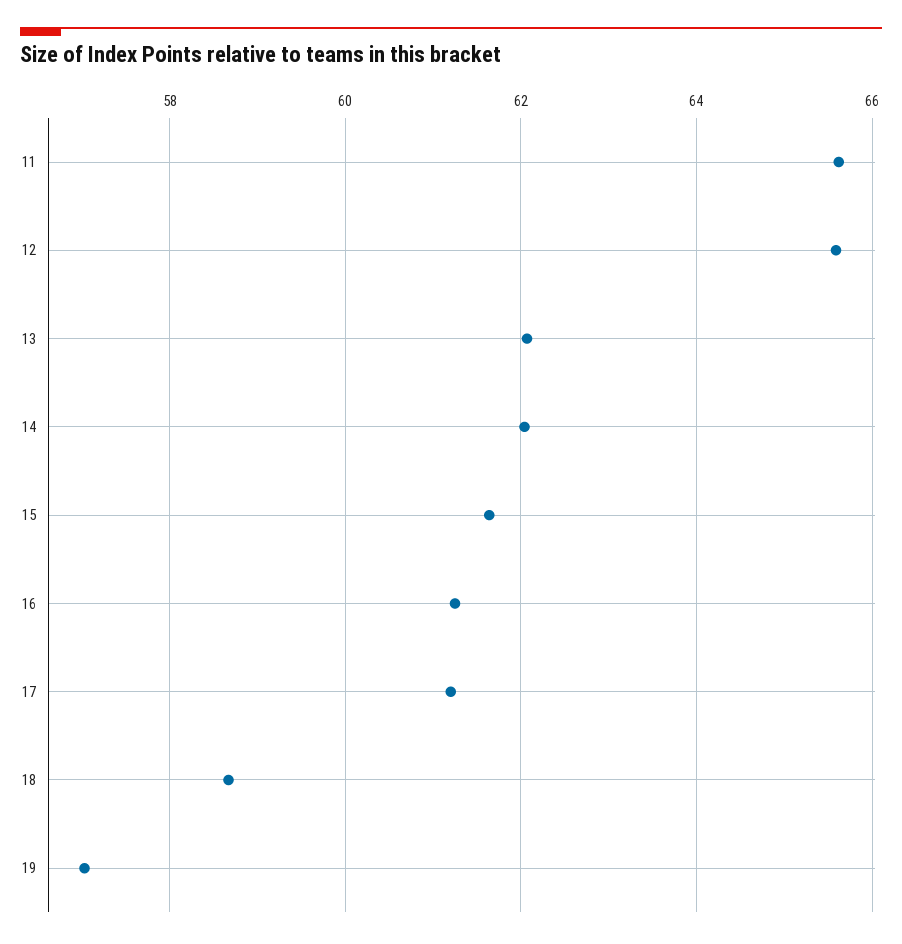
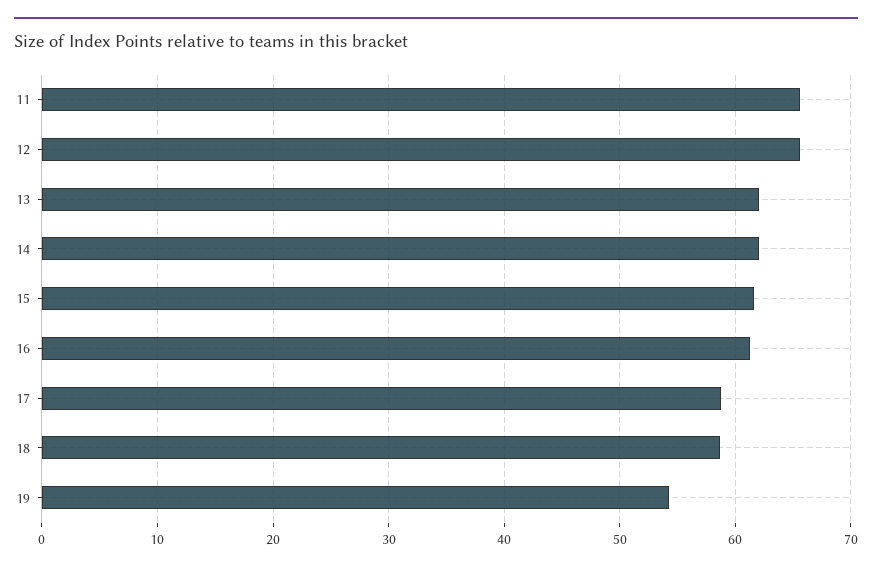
  {
    "11": 65.6,
    "12": 65.6,
    "13": 62,
    "14": 62,
    "15": 61.6,
    "16": 61.2,
-   "17": 61.2,
+   "17": 59,
    "18": 58.6,
-   "19": 57
+   "19": 54
  }

